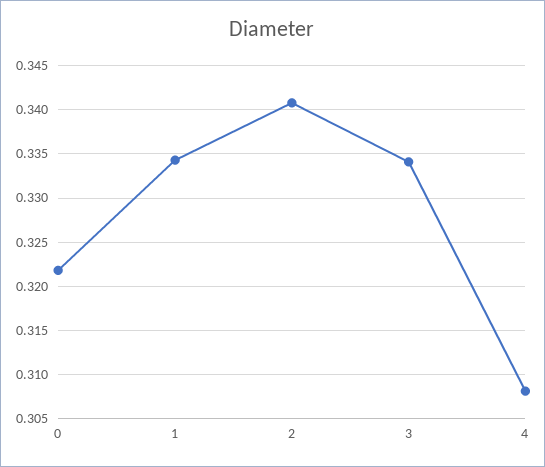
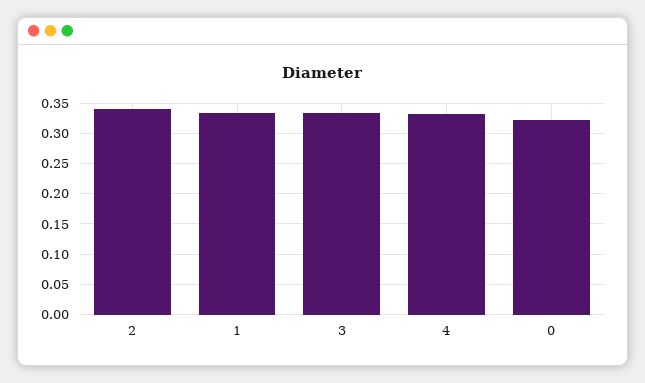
  {
    "0": 0.322,
    "1": 0.334,
    "2": 0.341,
    "3": 0.334,
-   "4": 0.308
+   "4": 0.33
  }

